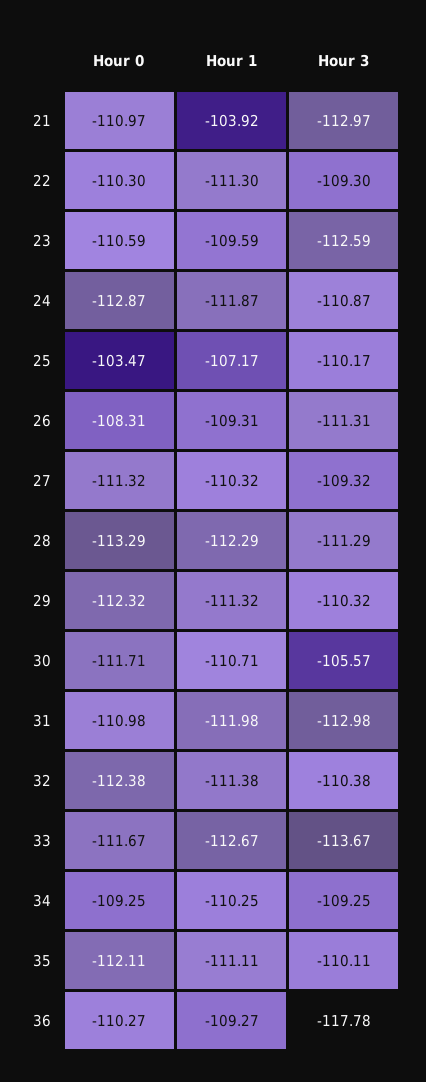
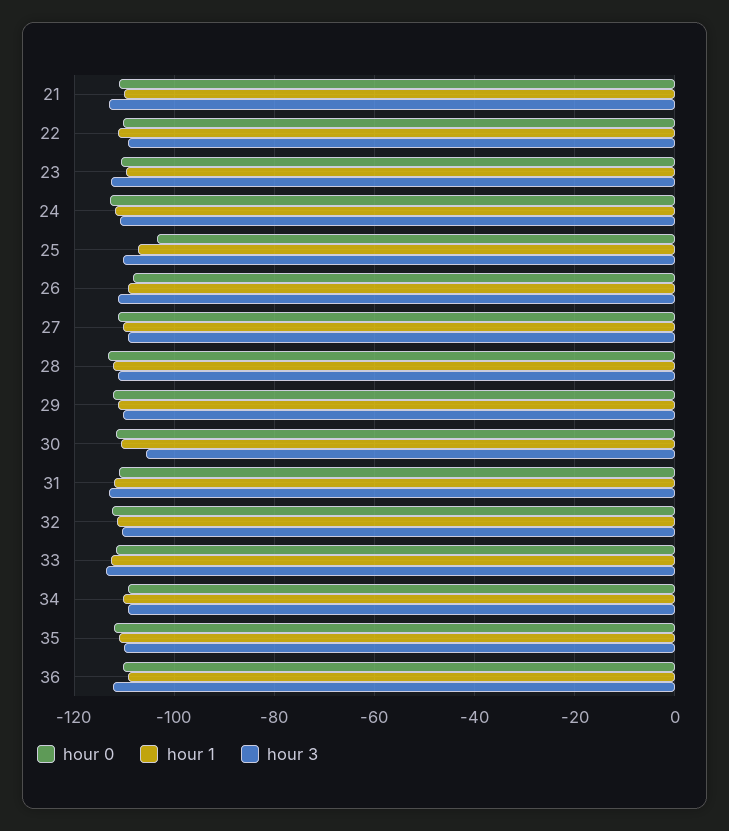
  {
    "Hour 0": {
      "21": -110.97,
      "22": -110.3,
      "23": -110.59,
      "24": -112.87,
      "25": -103.47,
      "26": -108.31,
      "27": -111.32,
      "28": -113.29,
      "29": -112.32,
      "30": -111.71,
      "31": -110.98,
      "32": -112.38,
      "33": -111.67,
      "34": -109.25,
      "35": -112.11,
      "36": -110.27
    },
    "Hour 1": {
-     "21": -103.92,
+     "21": -110,
      "22": -111.3,
      "23": -109.59,
      "24": -111.87,
      "25": -107.17,
      "26": -109.31,
      "27": -110.32,
      "28": -112.29,
      "29": -111.32,
      "30": -110.71,
      "31": -111.98,
      "32": -111.38,
      "33": -112.67,
      "34": -110.25,
      "35": -111.11,
      "36": -109.27
    },
    "Hour 3": {
      "21": -112.97,
      "22": -109.3,
      "23": -112.59,
      "24": -110.87,
      "25": -110.17,
      "26": -111.31,
      "27": -109.32,
      "28": -111.29,
      "29": -110.32,
      "30": -105.57,
      "31": -112.98,
      "32": -110.38,
      "33": -113.67,
      "34": -109.25,
      "35": -110.11,
-     "36": -117.78
+     "36": -112
    }
  }

